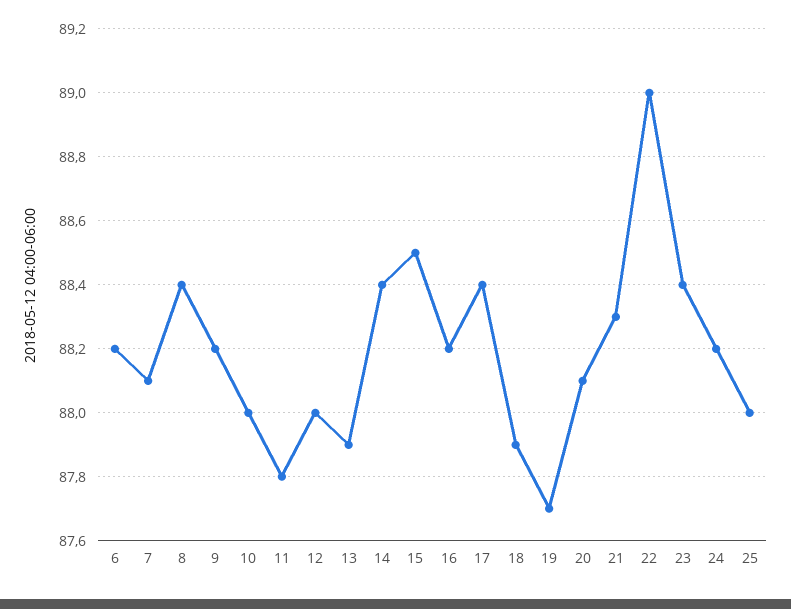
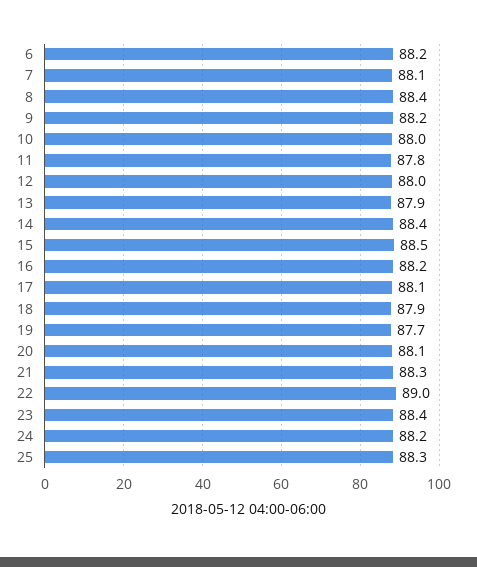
  {
    "6": 88.2,
    "7": 88.1,
    "8": 88.4,
    "9": 88.2,
    "10": 88,
    "11": 87.8,
    "12": 88,
    "13": 87.9,
    "14": 88.4,
    "15": 88.5,
    "16": 88.2,
-   "17": 88.4,
+   "17": 88.1,
    "18": 87.9,
    "19": 87.7,
    "20": 88.1,
    "21": 88.3,
    "22": 89,
    "23": 88.4,
    "24": 88.2,
-   "25": 88
+   "25": 88.3
  }

